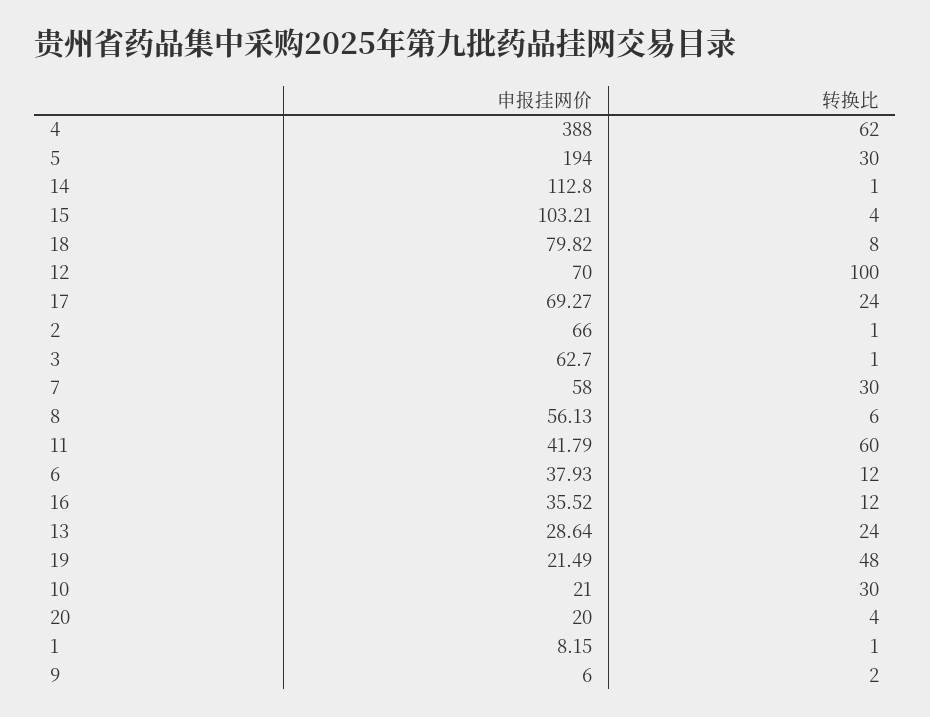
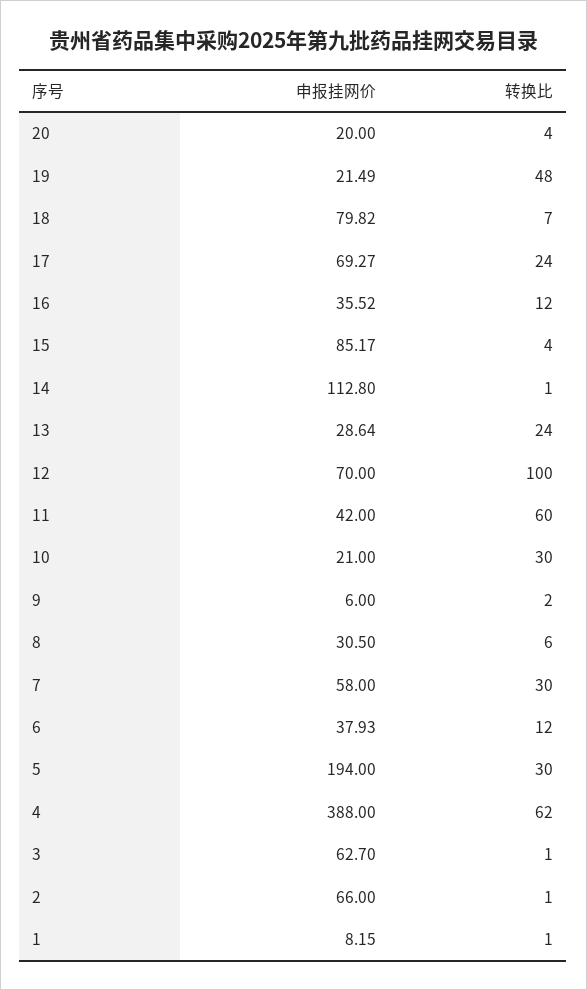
  {
    "申报挂网价": {
      "4": 388,
      "5": 194,
      "14": 112.8,
-     "15": 103.21,
+     "15": 85.17,
      "18": 79.82,
      "12": 70,
      "17": 69.27,
      "2": 66,
      "3": 62.7,
      "7": 58,
-     "8": 56.13,
+     "8": 30.5,
-     "11": 41.79,
+     "11": 42,
      "6": 37.93,
      "16": 35.52,
      "13": 28.64,
      "19": 21.49,
      "10": 21,
      "20": 20,
      "1": 8.15,
      "9": 6
    },
    "转换比": {
      "4": 62,
      "5": 30,
      "14": 1,
      "15": 4,
-     "18": 8,
+     "18": 7,
      "12": 100,
      "17": 24,
      "2": 1,
      "3": 1,
      "7": 30,
      "8": 6,
      "11": 60,
      "6": 12,
      "16": 12,
      "13": 24,
      "19": 48,
      "10": 30,
      "20": 4,
      "1": 1,
      "9": 2
    }
  }

